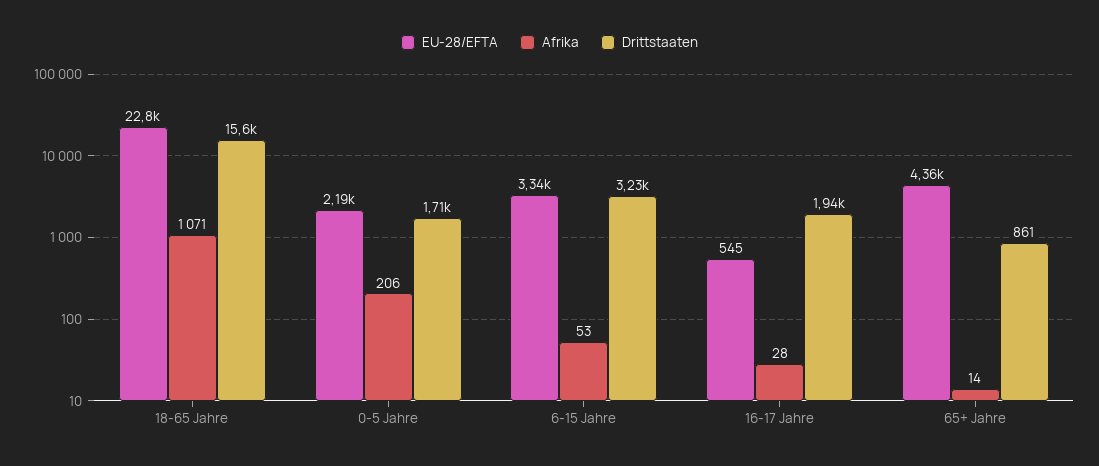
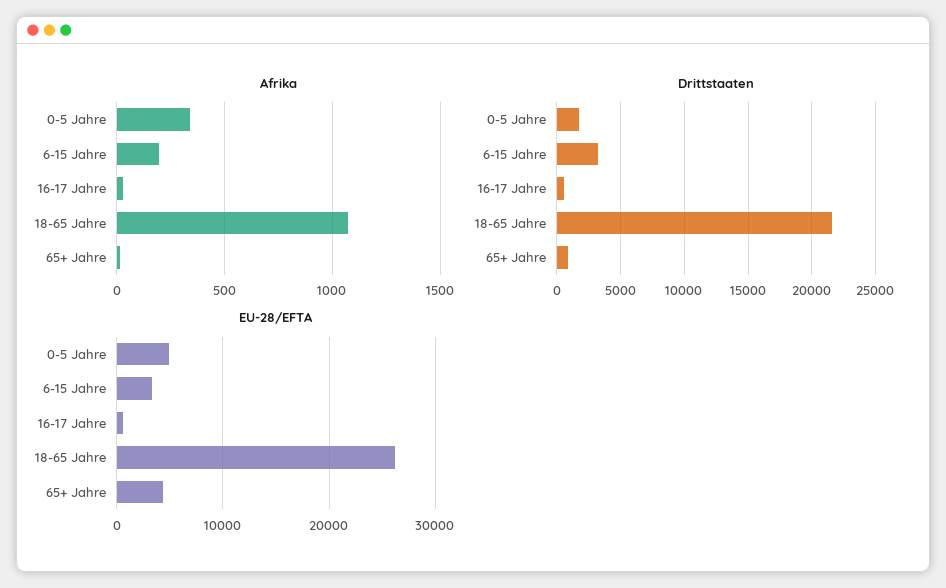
  {
    "EU-28/EFTA": {
-     "18-65 Jahre": 22800,
+     "18-65 Jahre": 26000,
-     "0-5 Jahre": 2190,
+     "0-5 Jahre": 5000,
      "6-15 Jahre": 3340,
      "16-17 Jahre": 545,
      "65+ Jahre": 4360
    },
    "Afrika": {
      "18-65 Jahre": 1071,
-     "0-5 Jahre": 206,
+     "0-5 Jahre": 350,
-     "6-15 Jahre": 53,
+     "6-15 Jahre": 200,
      "16-17 Jahre": 28,
      "65+ Jahre": 14
    },
    "Drittstaaten": {
-     "18-65 Jahre": 15600,
+     "18-65 Jahre": 21500,
      "0-5 Jahre": 1710,
      "6-15 Jahre": 3230,
-     "16-17 Jahre": 1940,
+     "16-17 Jahre": 500,
      "65+ Jahre": 861
    }
  }

